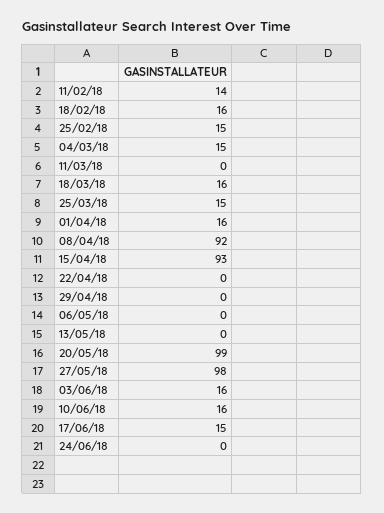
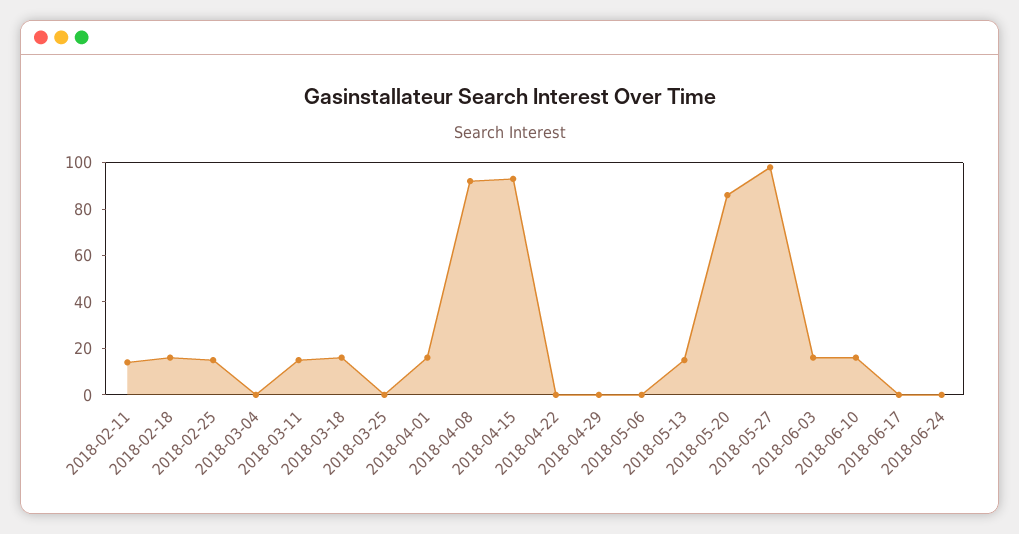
  {
    "11/02/18": 14,
    "18/02/18": 16,
    "25/02/18": 15,
-   "04/03/18": 15,
+   "04/03/18": 0,
-   "11/03/18": 0,
+   "11/03/18": 15,
    "18/03/18": 16,
-   "25/03/18": 15,
+   "25/03/18": 0,
    "01/04/18": 16,
    "08/04/18": 92,
    "15/04/18": 93,
    "22/04/18": 0,
    "29/04/18": 0,
    "06/05/18": 0,
-   "13/05/18": 0,
+   "13/05/18": 15,
-   "20/05/18": 99,
+   "20/05/18": 85,
    "27/05/18": 98,
    "03/06/18": 16,
    "10/06/18": 16,
-   "17/06/18": 15,
+   "17/06/18": 0,
    "24/06/18": 0
  }

